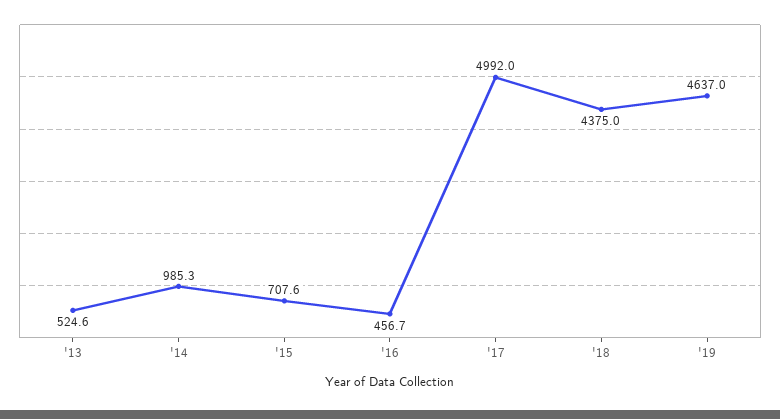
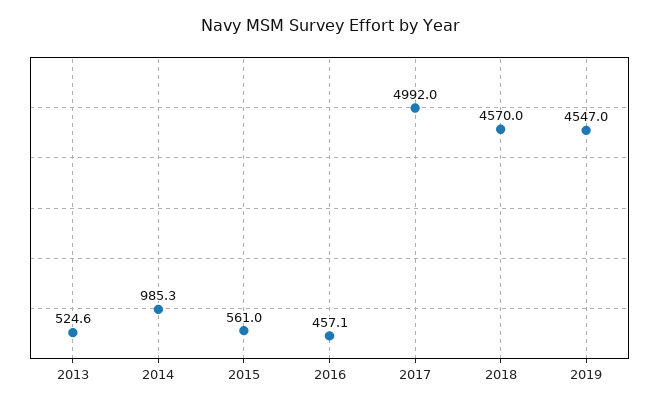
  {
    "'13": 524.6,
    "'14": 985.3,
-   "'15": 707.6,
+   "'15": 561,
-   "'16": 456.7,
+   "'16": 457.1,
    "'17": 4992,
-   "'18": 4375,
+   "'18": 4570,
-   "'19": 4637
+   "'19": 4547
  }

